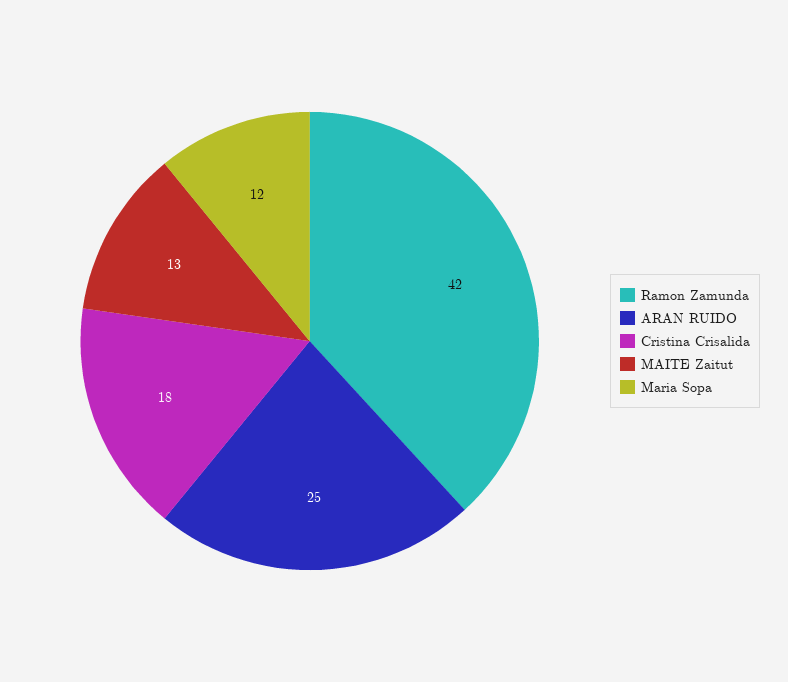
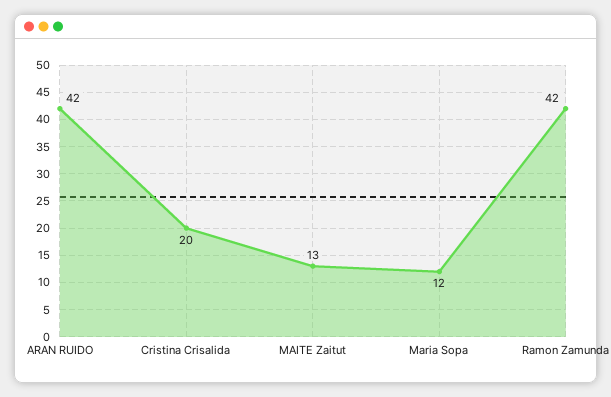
  {
    "Ramon Zamunda": 42,
-   "ARAN RUIDO": 25,
+   "ARAN RUIDO": 42,
-   "Cristina Crisalida": 18,
+   "Cristina Crisalida": 20,
    "MAITE Zaitut": 13,
    "Maria Sopa": 12
  }

